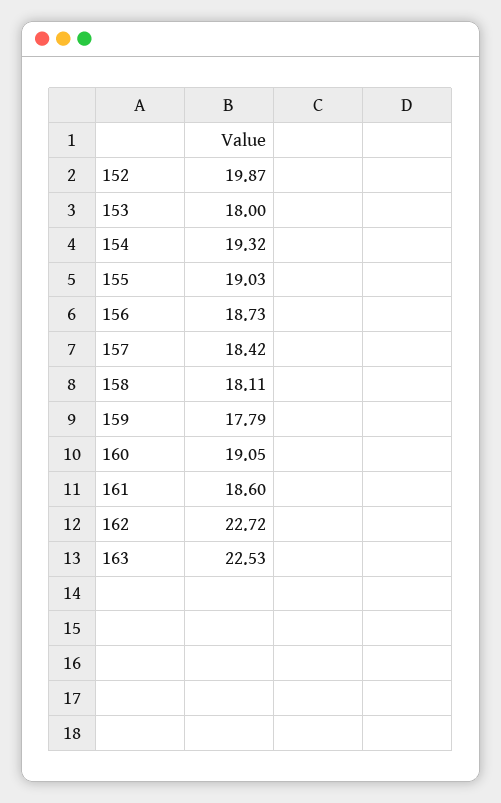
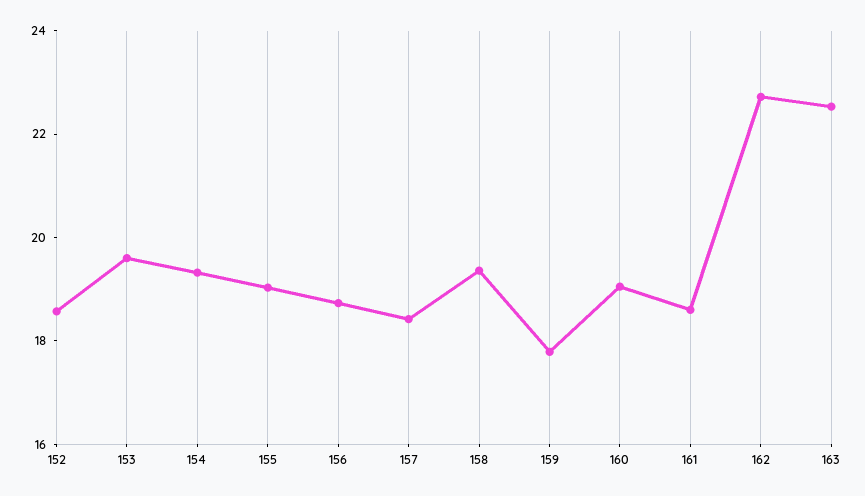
  {
-   "152": 19.87,
+   "152": 18.5,
-   "153": 18,
+   "153": 19.5,
    "154": 19.32,
    "155": 19.03,
    "156": 18.73,
    "157": 18.42,
-   "158": 18.11,
+   "158": 19.5,
    "159": 17.79,
    "160": 19.05,
    "161": 18.6,
    "162": 22.72,
    "163": 22.53
  }

